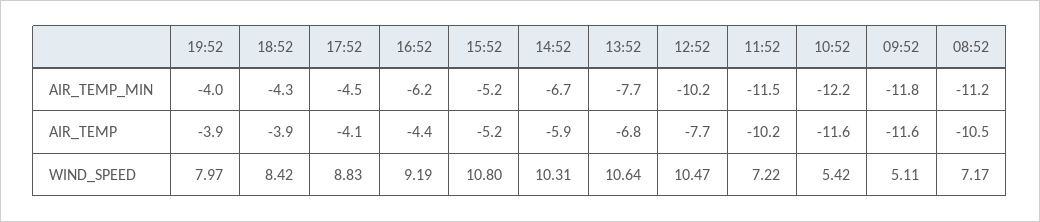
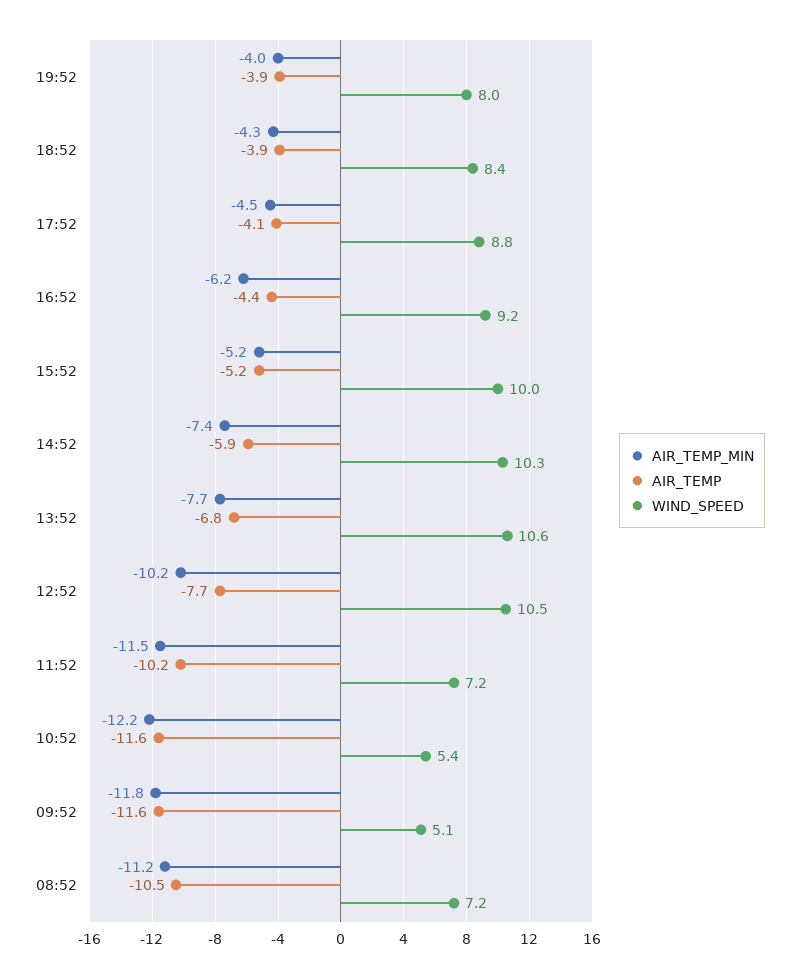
  {
    "AIR_TEMP_MIN": {
      "19:52": -4,
      "18:52": -4.3,
      "17:52": -4.5,
      "16:52": -6.2,
      "15:52": -5.2,
-     "14:52": -6.7,
+     "14:52": -7.4,
      "13:52": -7.7,
      "12:52": -10.2,
      "11:52": -11.5,
      "10:52": -12.2,
      "09:52": -11.8,
      "08:52": -11.2
    },
    "AIR_TEMP": {
      "19:52": -3.9,
      "18:52": -3.9,
      "17:52": -4.1,
      "16:52": -4.4,
      "15:52": -5.2,
      "14:52": -5.9,
      "13:52": -6.8,
      "12:52": -7.7,
      "11:52": -10.2,
      "10:52": -11.6,
      "09:52": -11.6,
      "08:52": -10.5
    },
    "WIND_SPEED": {
      "19:52": 7.97,
      "18:52": 8.42,
      "17:52": 8.83,
      "16:52": 9.19,
-     "15:52": 10.8,
+     "15:52": 10,
      "14:52": 10.31,
      "13:52": 10.64,
      "12:52": 10.47,
      "11:52": 7.22,
      "10:52": 5.42,
      "09:52": 5.11,
      "08:52": 7.17
    }
  }

